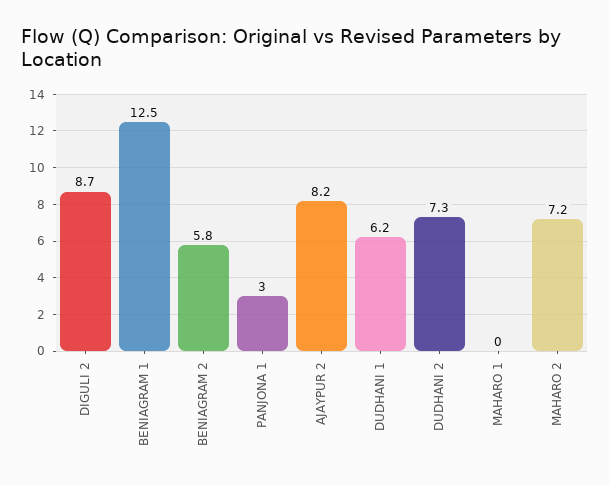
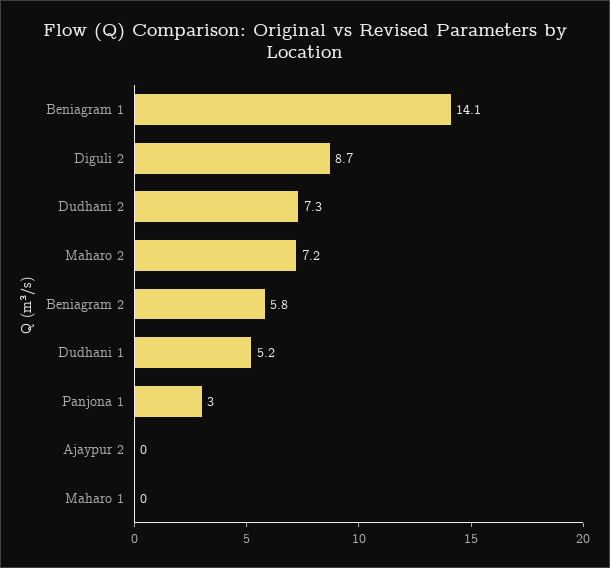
  {
    "DIGULI 2": 8.7,
-   "BENIAGRAM 1": 12.5,
+   "BENIAGRAM 1": 14.1,
    "BENIAGRAM 2": 5.8,
    "PANJONA 1": 3,
-   "AJAYPUR 2": 8.2,
+   "AJAYPUR 2": 0,
-   "DUDHANI 1": 6.2,
+   "DUDHANI 1": 5.2,
    "DUDHANI 2": 7.3,
    "MAHARO 1": 0,
    "MAHARO 2": 7.2
  }

